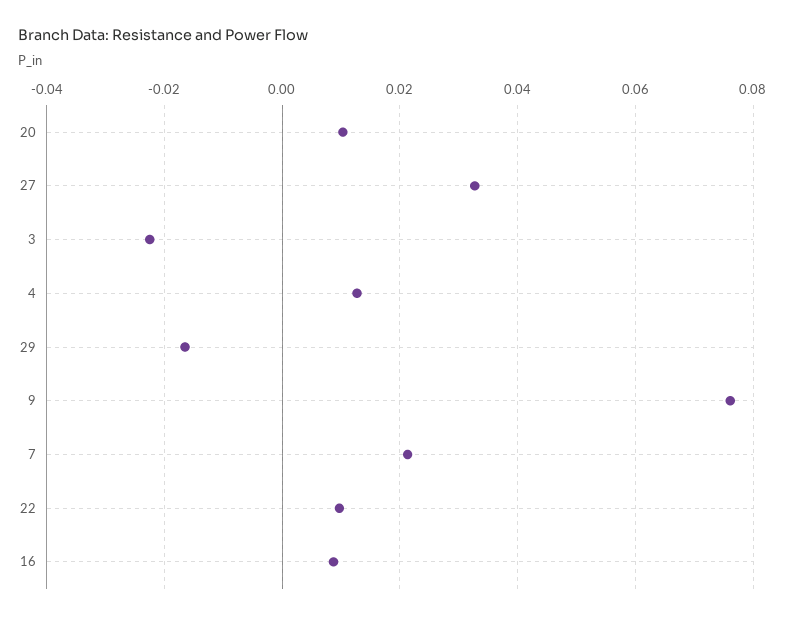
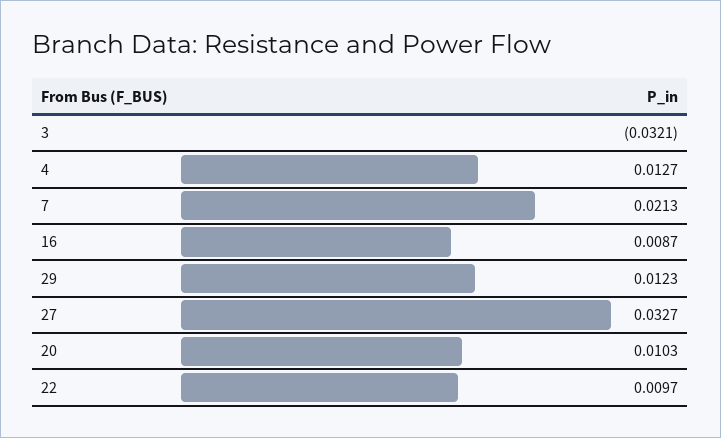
  {
    "20": 0.0103,
    "27": 0.0327,
-   "3": -0.022,
+   "3": -0.0321,
    "4": 0.0127,
-   "29": -0.016,
+   "29": 0.0123,
-   "9": 0.076,
    "7": 0.0213,
    "22": 0.0097,
    "16": 0.0087
  }

